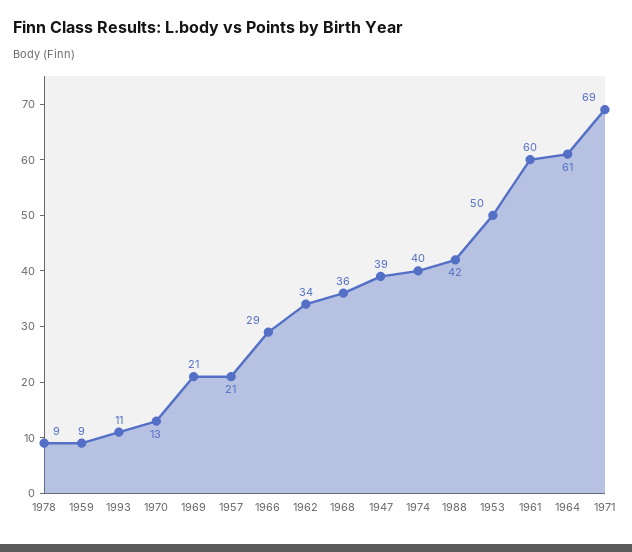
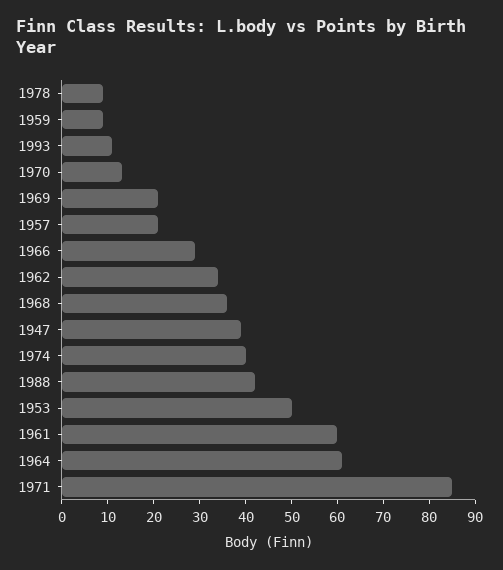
  {
    "1978": 9,
    "1959": 9,
    "1993": 11,
    "1970": 13,
    "1969": 21,
    "1957": 21,
    "1966": 29,
    "1962": 34,
    "1968": 36,
    "1947": 39,
    "1974": 40,
    "1988": 42,
    "1953": 50,
    "1961": 60,
    "1964": 61,
-   "1971": 69
+   "1971": 85
  }

